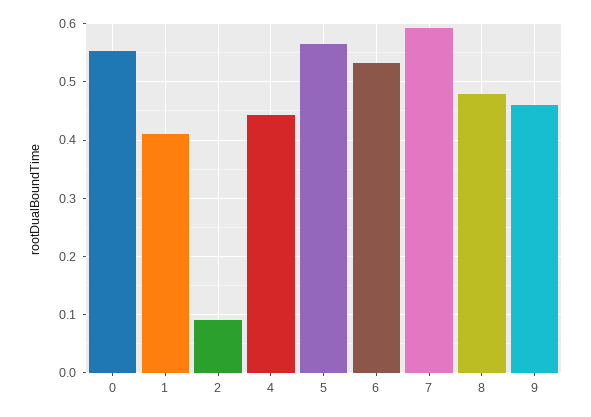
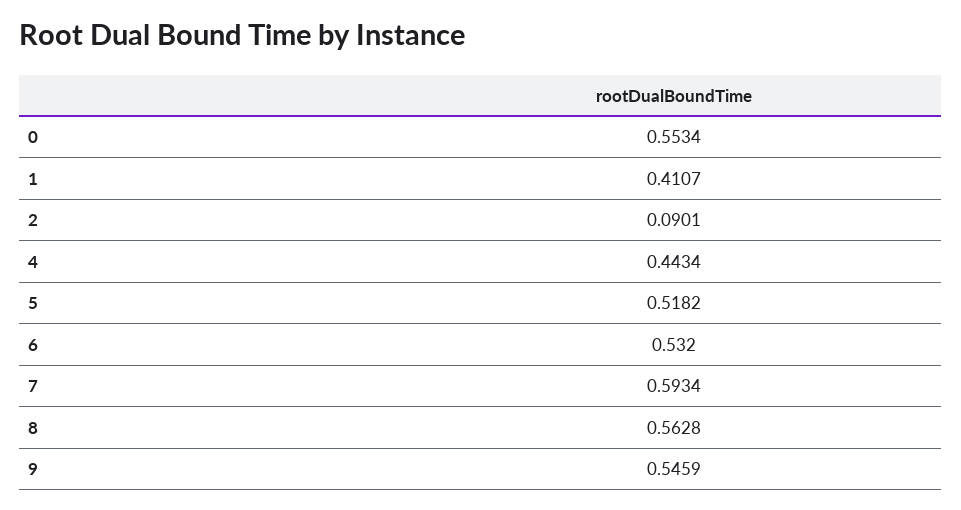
  {
    "0": 0.5534,
    "1": 0.4107,
    "2": 0.0901,
    "4": 0.4434,
-   "5": 0.56,
+   "5": 0.5182,
    "6": 0.532,
    "7": 0.5934,
-   "8": 0.48,
+   "8": 0.5628,
-   "9": 0.46
+   "9": 0.5459
  }

